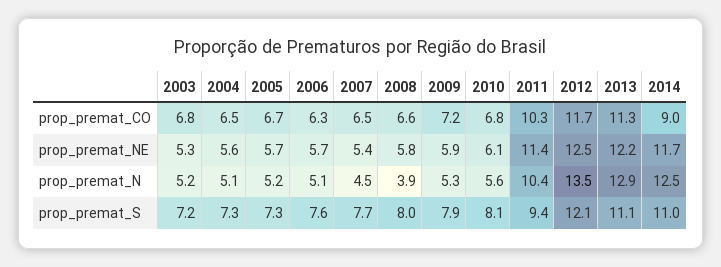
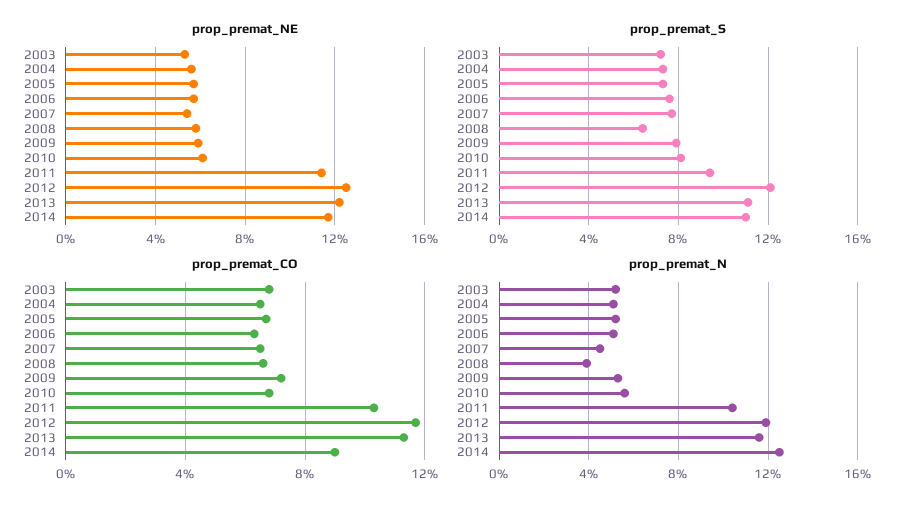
  {
    "prop_premat_CO": {
      "2003": 6.8,
      "2004": 6.5,
      "2005": 6.7,
      "2006": 6.3,
      "2007": 6.5,
      "2008": 6.6,
      "2009": 7.2,
      "2010": 6.8,
      "2011": 10.3,
      "2012": 11.7,
      "2013": 11.3,
      "2014": 9
    },
    "prop_premat_NE": {
      "2003": 5.3,
      "2004": 5.6,
      "2005": 5.7,
      "2006": 5.7,
      "2007": 5.4,
      "2008": 5.8,
      "2009": 5.9,
      "2010": 6.1,
      "2011": 11.4,
      "2012": 12.5,
      "2013": 12.2,
      "2014": 11.7
    },
    "prop_premat_N": {
      "2003": 5.2,
      "2004": 5.1,
      "2005": 5.2,
      "2006": 5.1,
      "2007": 4.5,
      "2008": 3.9,
      "2009": 5.3,
      "2010": 5.6,
      "2011": 10.4,
-     "2012": 13.5,
+     "2012": 12,
-     "2013": 12.9,
+     "2013": 11.5,
      "2014": 12.5
    },
    "prop_premat_S": {
      "2003": 7.2,
      "2004": 7.3,
      "2005": 7.3,
      "2006": 7.6,
      "2007": 7.7,
-     "2008": 8,
+     "2008": 6.5,
      "2009": 7.9,
      "2010": 8.1,
      "2011": 9.4,
      "2012": 12.1,
      "2013": 11.1,
      "2014": 11
    }
  }

